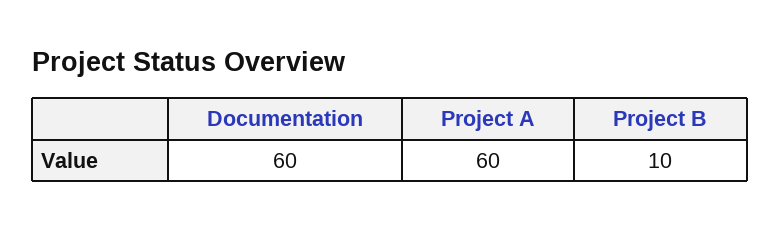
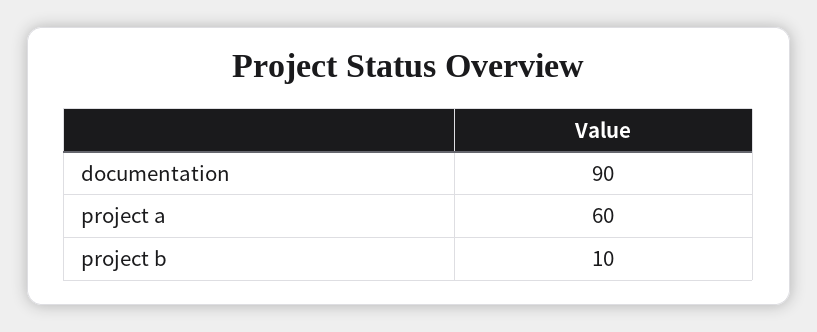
  {
-   "Documentation": 60,
+   "Documentation": 90,
    "Project A": 60,
    "Project B": 10
  }

